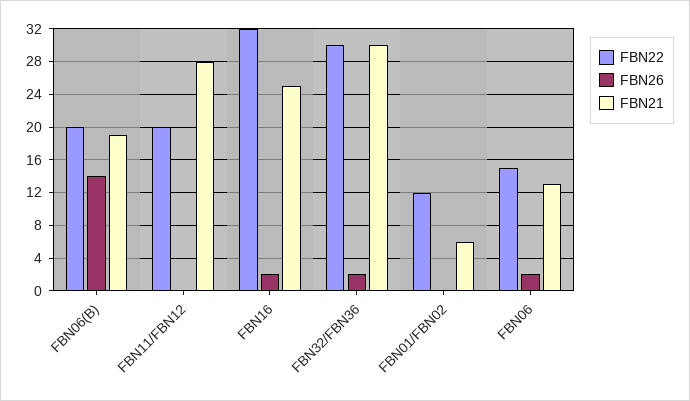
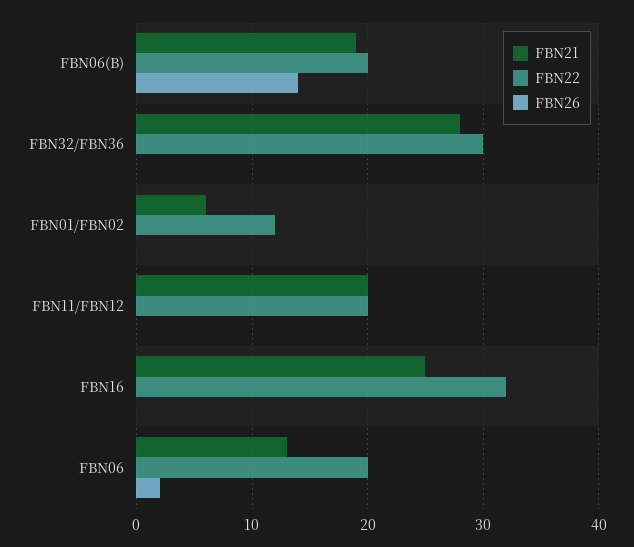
  {
    "FBN22": {
      "FBN06(B)": 20,
      "FBN11/FBN12": 20,
      "FBN16": 32,
      "FBN32/FBN36": 30,
      "FBN01/FBN02": 12,
-     "FBN06": 15
+     "FBN06": 20
    },
    "FBN26": {
      "FBN06(B)": 14,
      "FBN11/FBN12": 0,
-     "FBN16": 2,
+     "FBN16": 0,
-     "FBN32/FBN36": 2,
+     "FBN32/FBN36": 0,
      "FBN01/FBN02": 0,
      "FBN06": 2
    },
    "FBN21": {
      "FBN06(B)": 19,
-     "FBN11/FBN12": 28,
+     "FBN11/FBN12": 20,
      "FBN16": 25,
-     "FBN32/FBN36": 30,
+     "FBN32/FBN36": 28,
      "FBN01/FBN02": 6,
      "FBN06": 13
    }
  }

